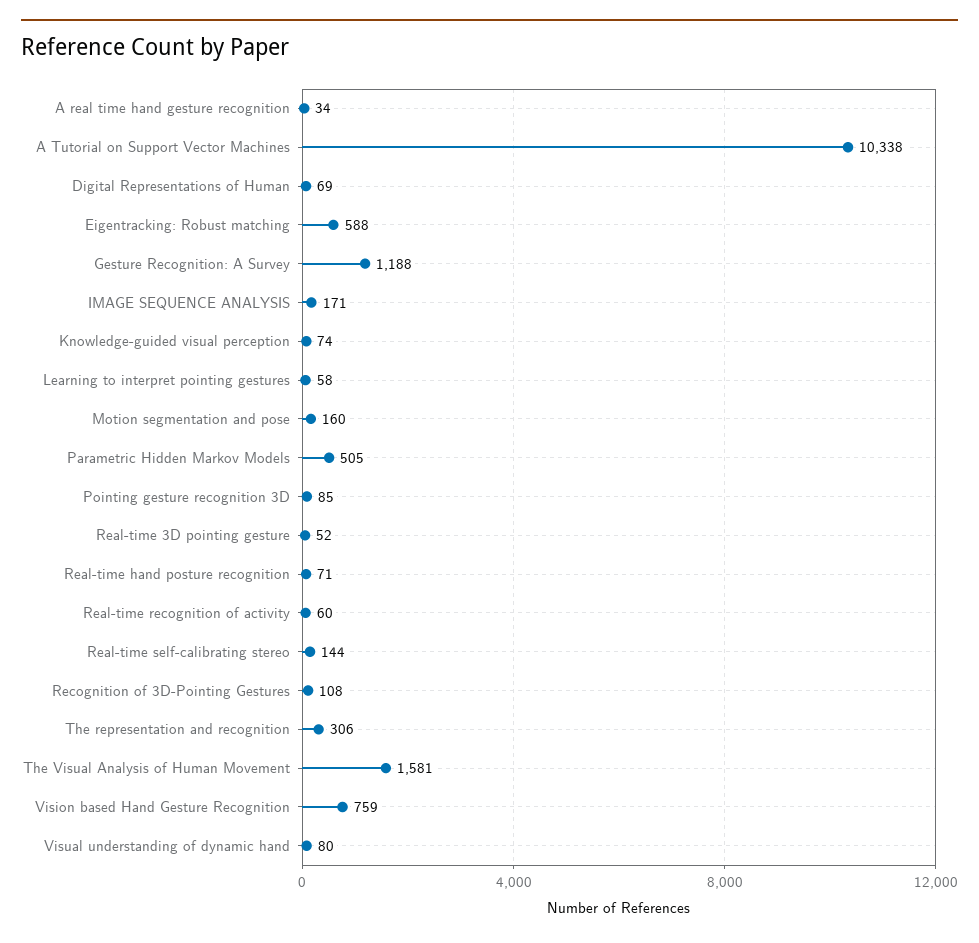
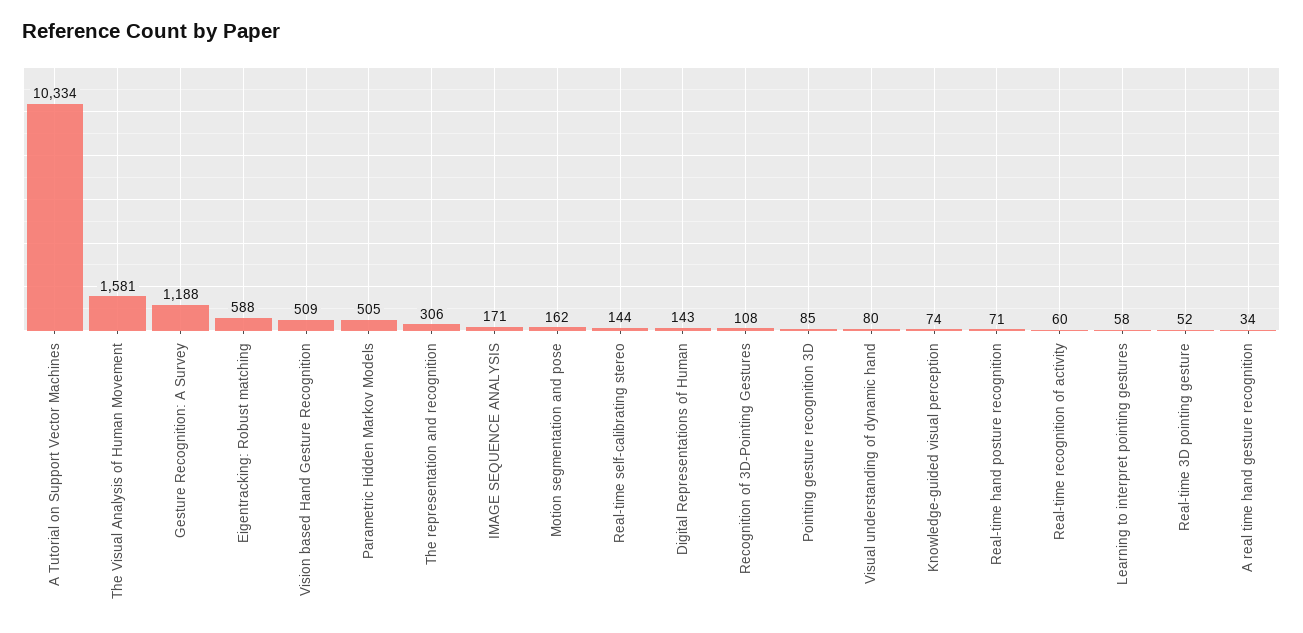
  {
    "A real time hand gesture recognition": 34,
-   "A Tutorial on Support Vector Machines": 10338,
+   "A Tutorial on Support Vector Machines": 10334,
-   "Digital Representations of Human": 69,
+   "Digital Representations of Human": 143,
    "Eigentracking: Robust matching": 588,
    "Gesture Recognition: A Survey": 1188,
    "IMAGE SEQUENCE ANALYSIS": 171,
    "Knowledge-guided visual perception": 74,
    "Learning to interpret pointing gestures": 58,
-   "Motion segmentation and pose": 160,
+   "Motion segmentation and pose": 162,
    "Parametric Hidden Markov Models": 505,
    "Pointing gesture recognition 3D": 85,
    "Real-time 3D pointing gesture": 52,
    "Real-time hand posture recognition": 71,
    "Real-time recognition of activity": 60,
    "Real-time self-calibrating stereo": 144,
    "Recognition of 3D-Pointing Gestures": 108,
    "The representation and recognition": 306,
    "The Visual Analysis of Human Movement": 1581,
-   "Vision based Hand Gesture Recognition": 759,
+   "Vision based Hand Gesture Recognition": 509,
    "Visual understanding of dynamic hand": 80
  }

